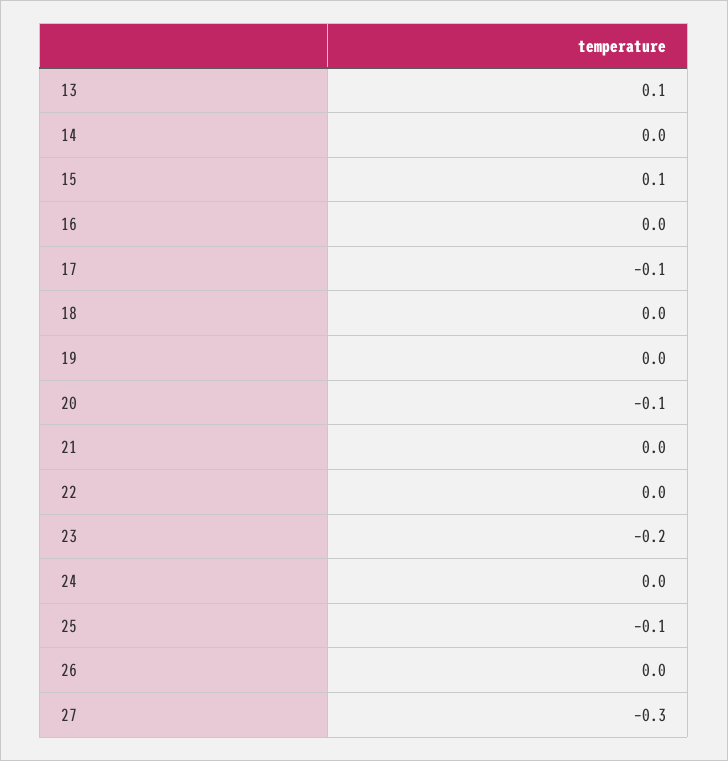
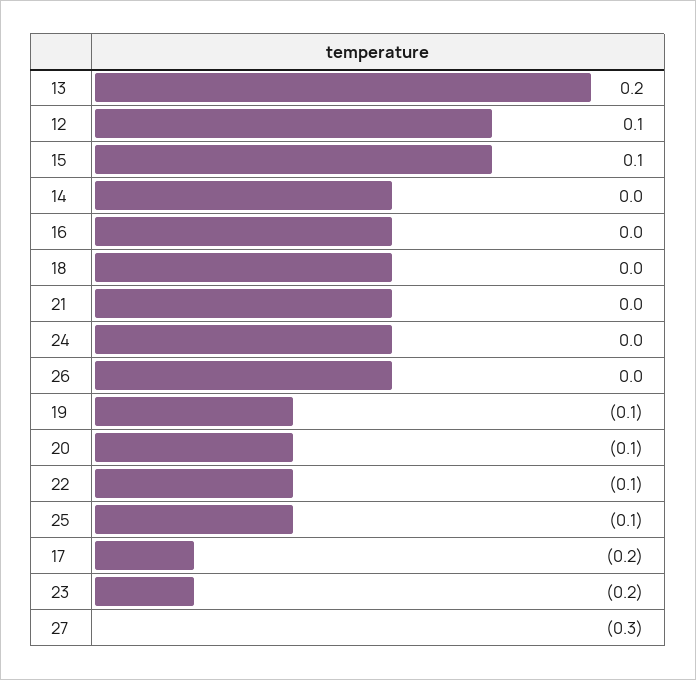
  {
-   "13": 0.1,
+   "13": 0.2,
    "14": 0,
    "15": 0.1,
    "16": 0,
-   "17": -0.1,
+   "17": -0.2,
    "18": 0,
-   "19": 0,
+   "19": -0.1,
    "20": -0.1,
    "21": 0,
-   "22": 0,
+   "22": -0.1,
    "23": -0.2,
    "24": 0,
    "25": -0.1,
    "26": 0,
-   "27": -0.3
+   "27": -0.3,
+   "12": 0.1
  }

